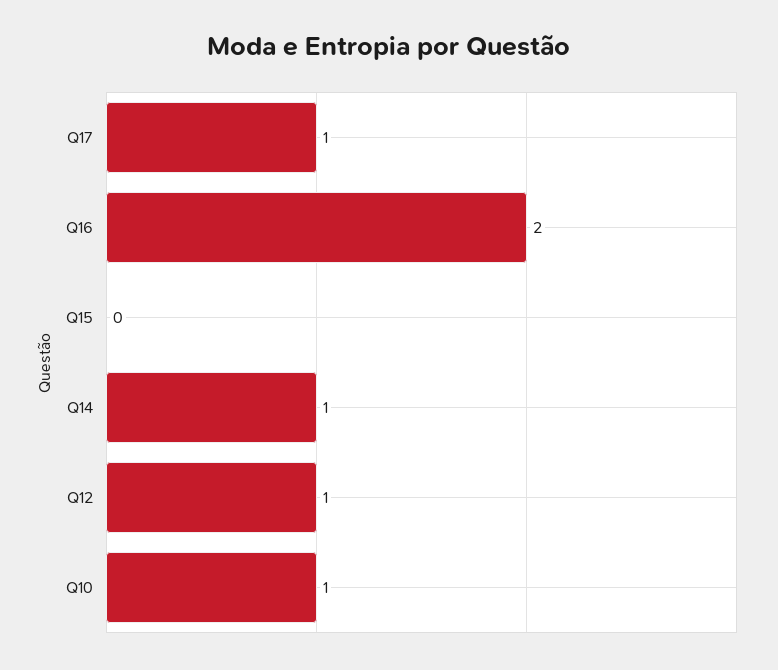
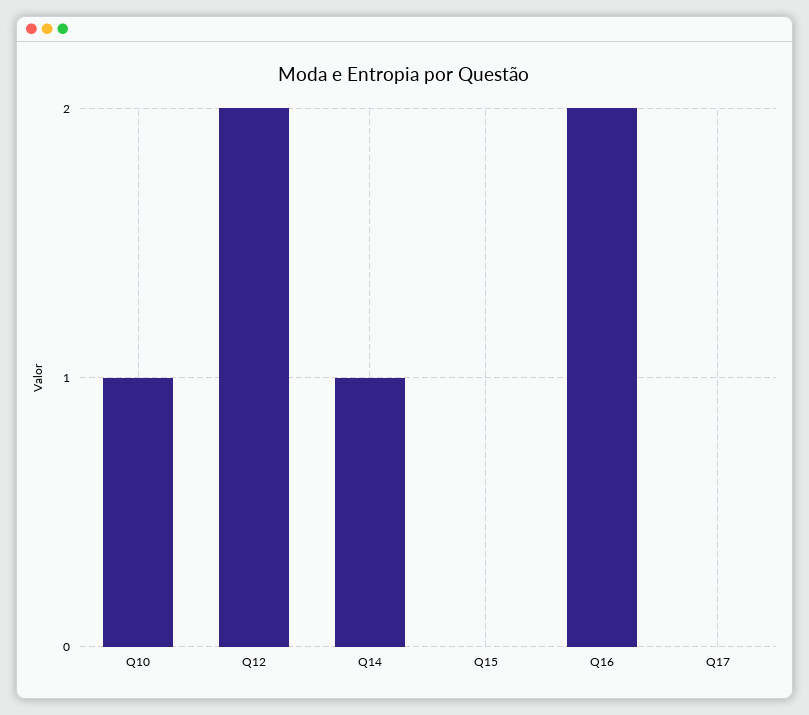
  {
-   "Q17": 1,
+   "Q17": 0,
    "Q16": 2,
    "Q15": 0,
    "Q14": 1,
-   "Q12": 1,
+   "Q12": 2,
    "Q10": 1
  }

